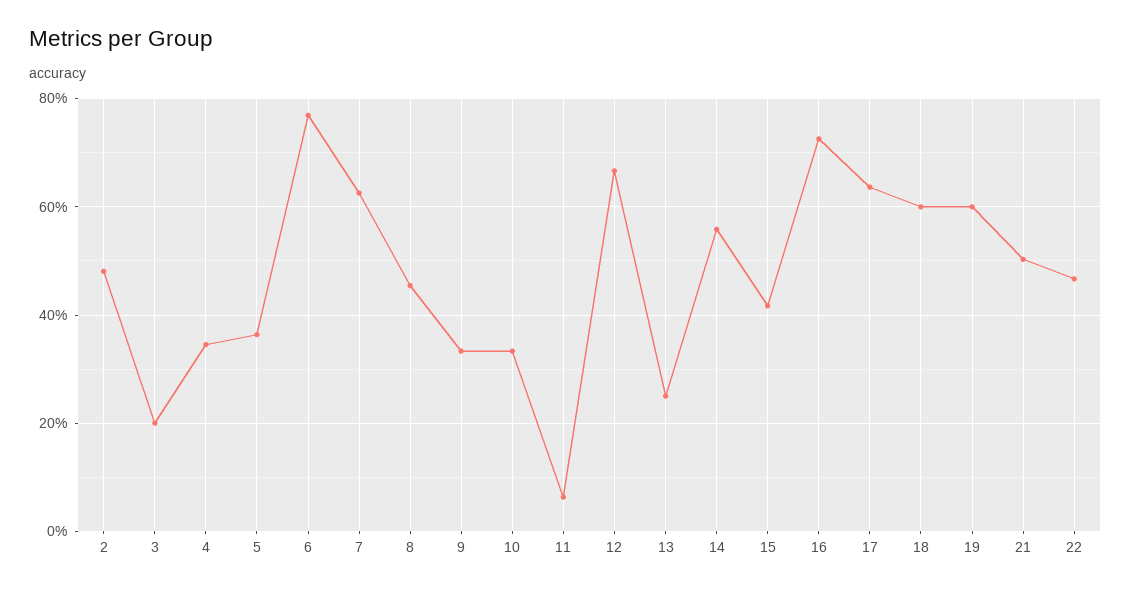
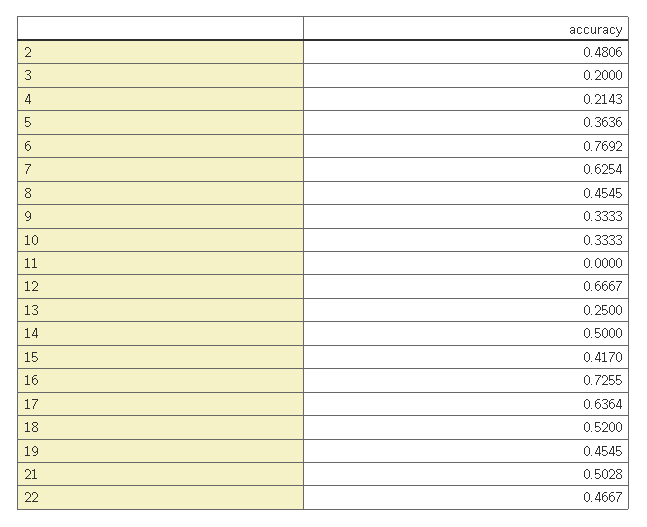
  {
    "2": 0.4806,
    "3": 0.2,
-   "4": 0.34,
+   "4": 0.2143,
    "5": 0.3636,
    "6": 0.7692,
    "7": 0.6254,
    "8": 0.4545,
    "9": 0.3333,
    "10": 0.3333,
-   "11": 0.06,
+   "11": 0,
    "12": 0.6667,
    "13": 0.25,
-   "14": 0.56,
+   "14": 0.5,
    "15": 0.417,
    "16": 0.7255,
    "17": 0.6364,
-   "18": 0.6,
+   "18": 0.52,
-   "19": 0.6,
+   "19": 0.4545,
    "21": 0.5028,
    "22": 0.4667
  }

